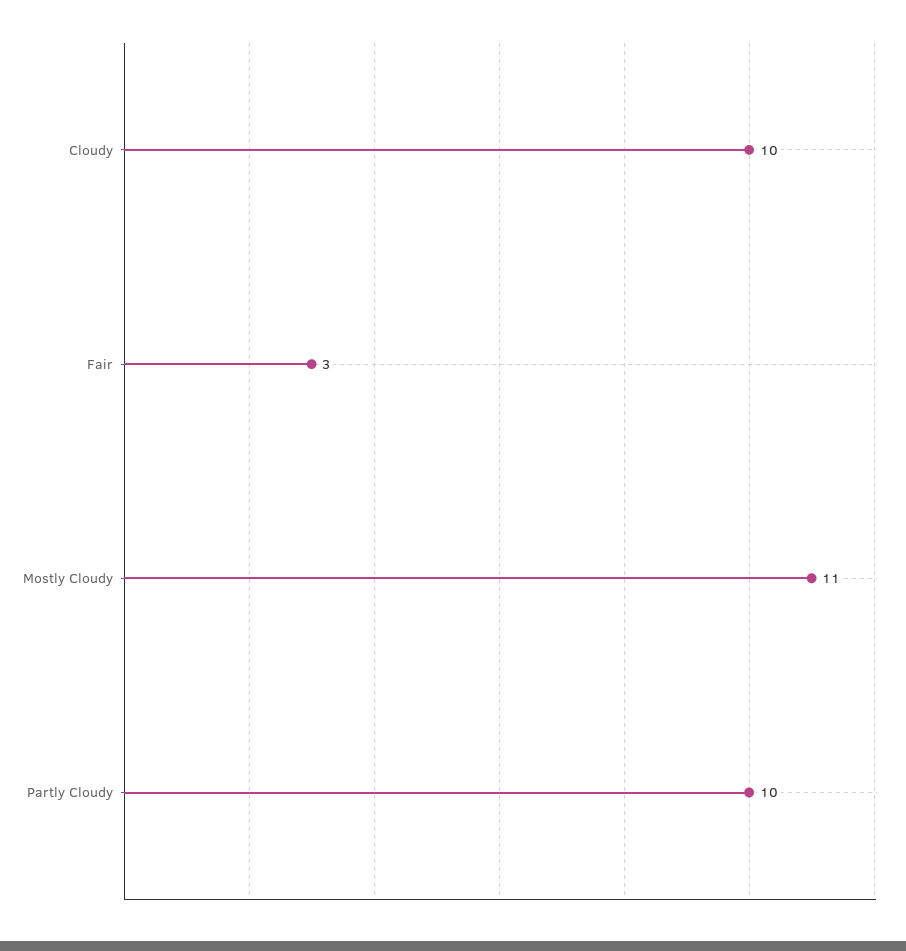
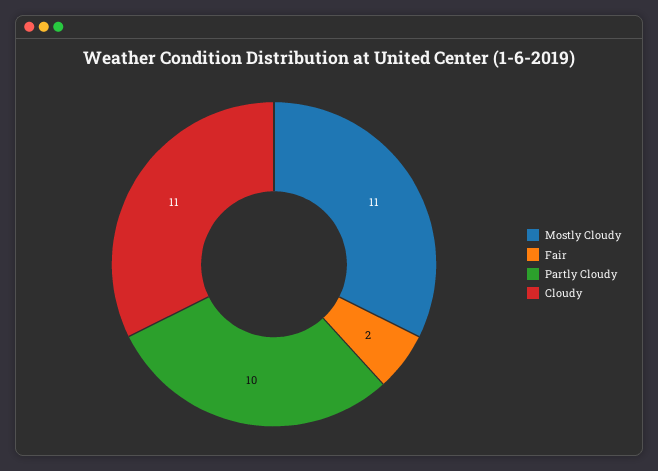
  {
-   "Cloudy": 10,
+   "Cloudy": 11,
-   "Fair": 3,
+   "Fair": 2,
    "Mostly Cloudy": 11,
    "Partly Cloudy": 10
  }

